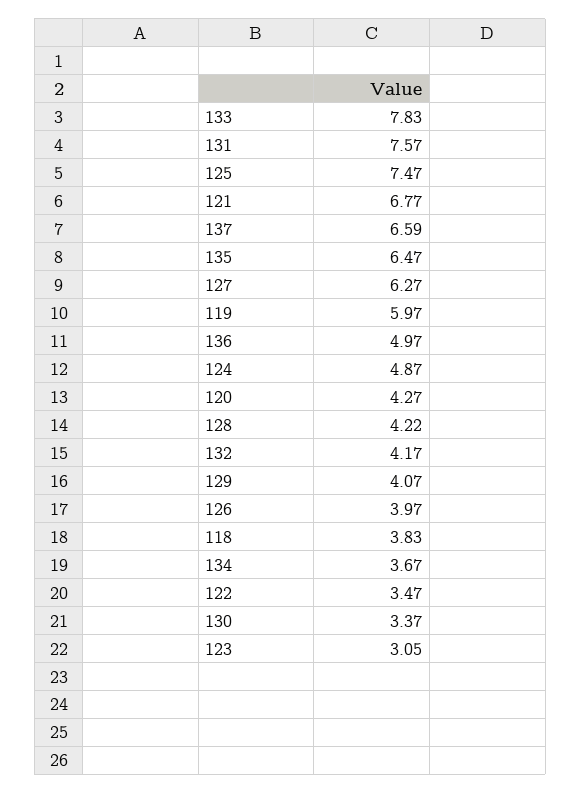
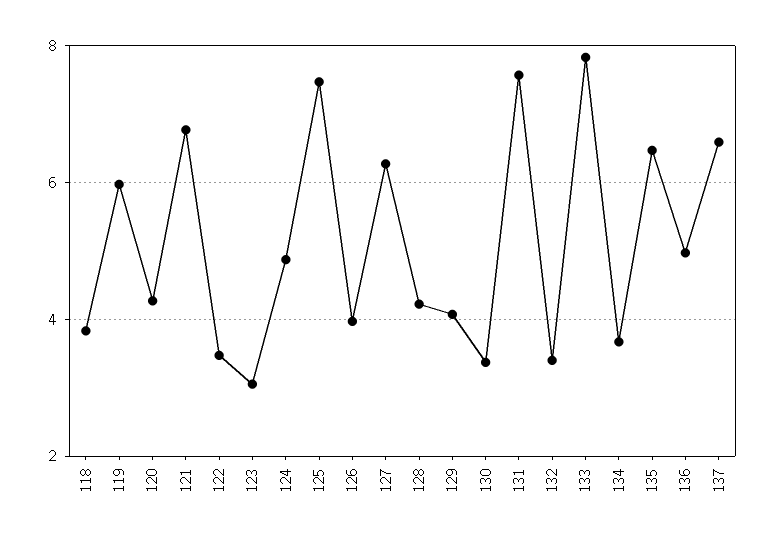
  {
    "133": 7.83,
    "131": 7.57,
    "125": 7.47,
    "121": 6.77,
    "137": 6.59,
    "135": 6.47,
    "127": 6.27,
    "119": 5.97,
    "136": 4.97,
    "124": 4.87,
    "120": 4.27,
    "128": 4.22,
-   "132": 4.17,
+   "132": 3.4,
    "129": 4.07,
    "126": 3.97,
    "118": 3.83,
    "134": 3.67,
    "122": 3.47,
    "130": 3.37,
    "123": 3.05
  }

